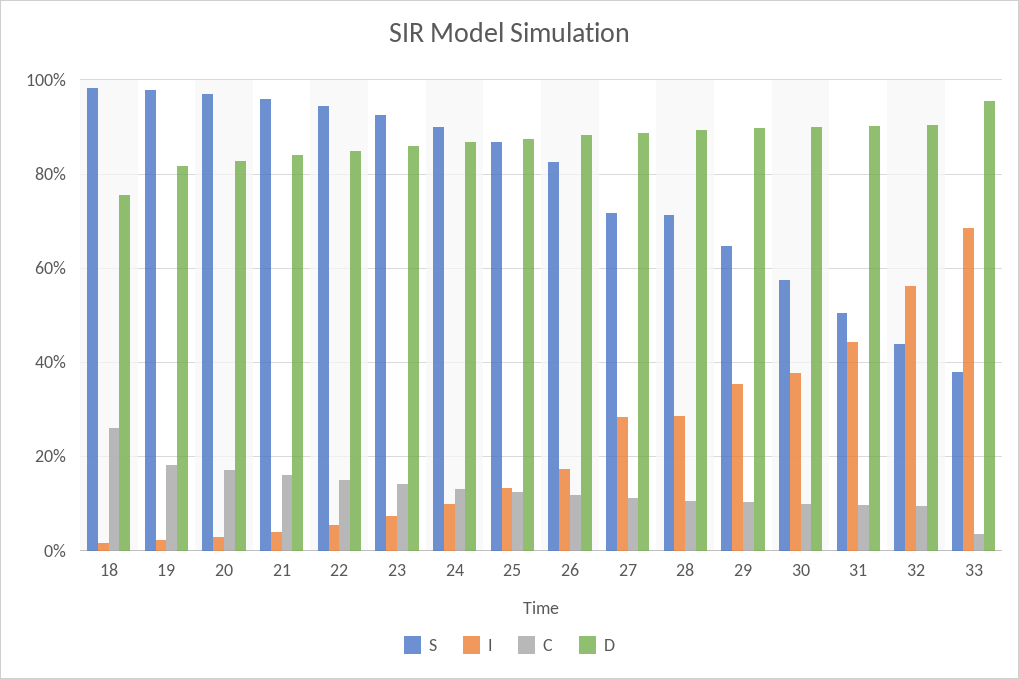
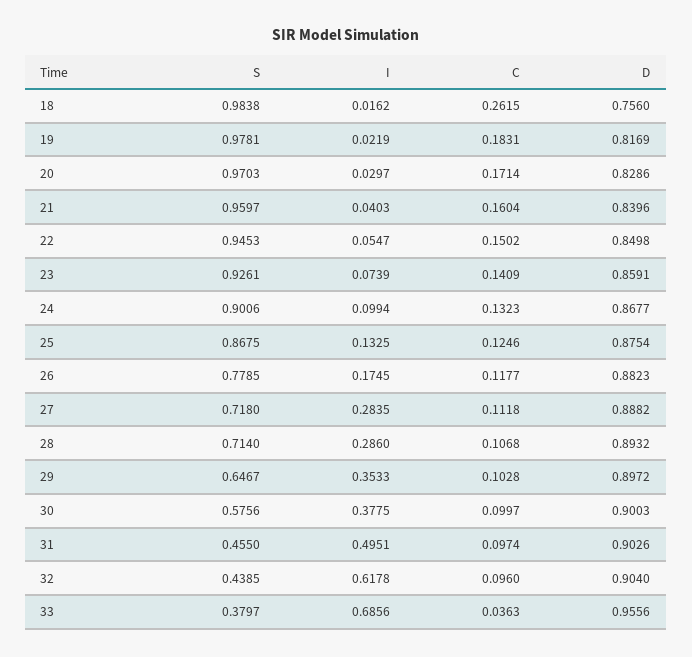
  {
    "S": {
      "18": 0.9838,
      "19": 0.9781,
      "20": 0.9703,
      "21": 0.9597,
      "22": 0.9453,
      "23": 0.9261,
      "24": 0.9006,
      "25": 0.8675,
-     "26": 0.82,
+     "26": 0.7785,
      "27": 0.718,
      "28": 0.714,
      "29": 0.6467,
      "30": 0.5756,
-     "31": 0.5,
+     "31": 0.455,
      "32": 0.4385,
      "33": 0.3797
    },
    "I": {
      "18": 0.0162,
      "19": 0.0219,
      "20": 0.0297,
      "21": 0.0403,
      "22": 0.0547,
      "23": 0.0739,
      "24": 0.0994,
      "25": 0.1325,
      "26": 0.1745,
      "27": 0.2835,
      "28": 0.286,
      "29": 0.3533,
      "30": 0.3775,
-     "31": 0.44,
+     "31": 0.4951,
-     "32": 0.56,
+     "32": 0.6178,
      "33": 0.6856
    },
    "C": {
      "18": 0.2615,
      "19": 0.1831,
      "20": 0.1714,
      "21": 0.1604,
      "22": 0.1502,
      "23": 0.1409,
      "24": 0.1323,
      "25": 0.1246,
      "26": 0.1177,
      "27": 0.1118,
      "28": 0.1068,
      "29": 0.1028,
      "30": 0.0997,
      "31": 0.0974,
      "32": 0.096,
      "33": 0.0363
    },
    "D": {
      "18": 0.756,
      "19": 0.8169,
      "20": 0.8286,
      "21": 0.8396,
      "22": 0.8498,
      "23": 0.8591,
      "24": 0.8677,
      "25": 0.8754,
      "26": 0.8823,
      "27": 0.8882,
      "28": 0.8932,
      "29": 0.8972,
      "30": 0.9003,
      "31": 0.9026,
      "32": 0.904,
      "33": 0.9556
    }
  }

